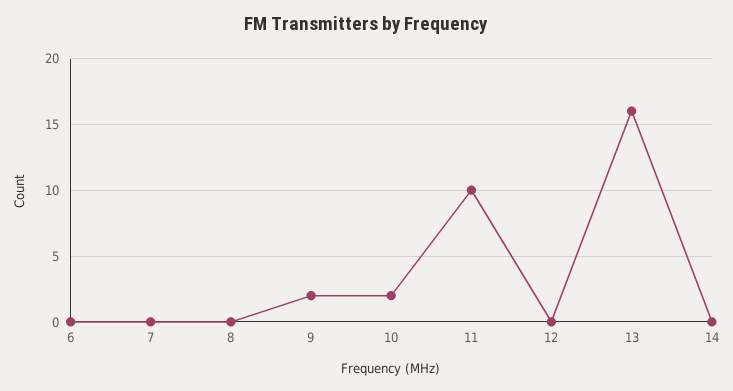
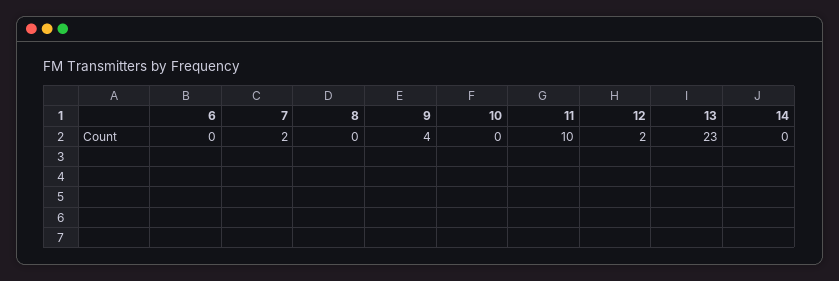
  {
    "6": 0,
-   "7": 0,
+   "7": 2,
    "8": 0,
-   "9": 2,
+   "9": 4,
-   "10": 2,
+   "10": 0,
    "11": 10,
-   "12": 0,
+   "12": 2,
-   "13": 16,
+   "13": 23,
    "14": 0
  }

